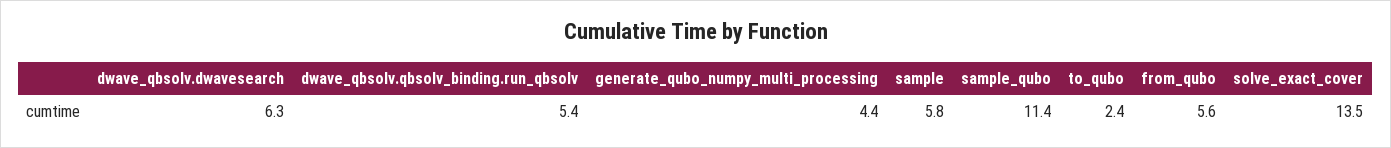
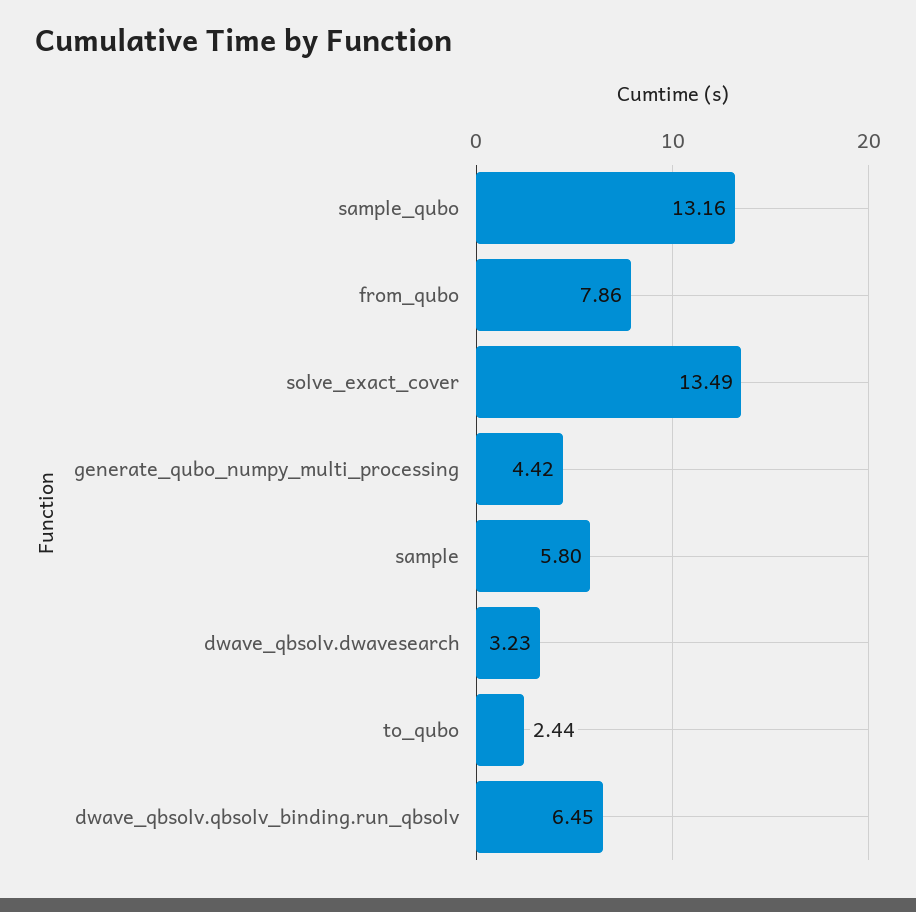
  {
-   "dwave_qbsolv.dwavesearch": 6.3,
+   "dwave_qbsolv.dwavesearch": 3.23,
-   "dwave_qbsolv.qbsolv_binding.run_qbsolv": 5.4,
+   "dwave_qbsolv.qbsolv_binding.run_qbsolv": 6.45,
    "generate_qubo_numpy_multi_processing": 4.42,
    "sample": 5.8,
-   "sample_qubo": 11.4,
+   "sample_qubo": 13.16,
    "to_qubo": 2.44,
-   "from_qubo": 5.6,
+   "from_qubo": 7.86,
    "solve_exact_cover": 13.49
  }

